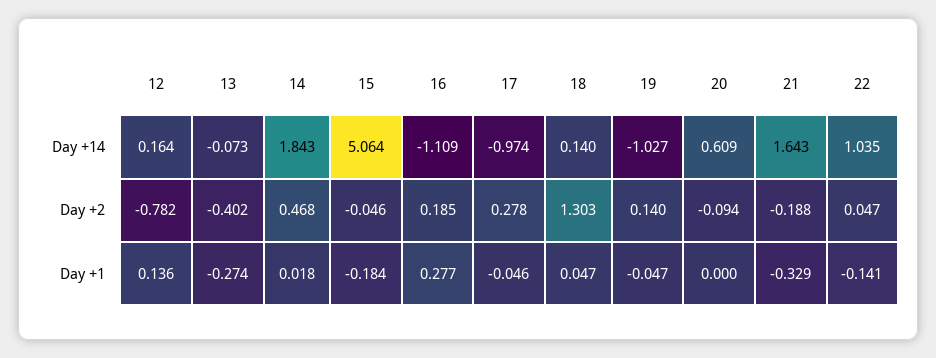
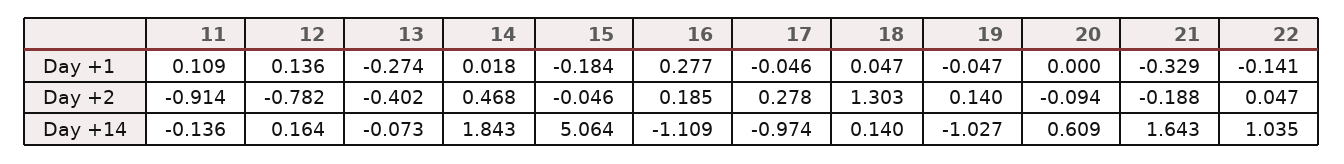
  {
    "12": {
      "Day +14": 0.164,
      "Day +2": -0.782,
      "Day +1": 0.136
    },
    "13": {
      "Day +14": -0.073,
      "Day +2": -0.402,
      "Day +1": -0.274
    },
    "14": {
      "Day +14": 1.843,
      "Day +2": 0.468,
      "Day +1": 0.018
    },
    "15": {
      "Day +14": 5.064,
      "Day +2": -0.046,
      "Day +1": -0.184
    },
    "16": {
      "Day +14": -1.109,
      "Day +2": 0.185,
      "Day +1": 0.277
    },
    "17": {
      "Day +14": -0.974,
      "Day +2": 0.278,
      "Day +1": -0.046
    },
    "18": {
      "Day +14": 0.14,
      "Day +2": 1.303,
      "Day +1": 0.047
    },
    "19": {
      "Day +14": -1.027,
      "Day +2": 0.14,
      "Day +1": -0.047
    },
    "20": {
      "Day +14": 0.609,
      "Day +2": -0.094,
      "Day +1": 0
    },
    "21": {
      "Day +14": 1.643,
      "Day +2": -0.188,
      "Day +1": -0.329
    },
    "22": {
      "Day +14": 1.035,
      "Day +2": 0.047,
      "Day +1": -0.141
-   }
+   },
+   "11": {
+     "Day +1": 0.109,
+     "Day +2": -0.914,
+     "Day +14": -0.136
+   }
  }

